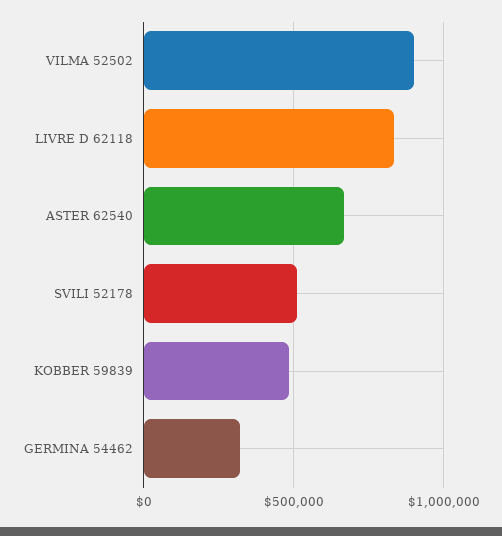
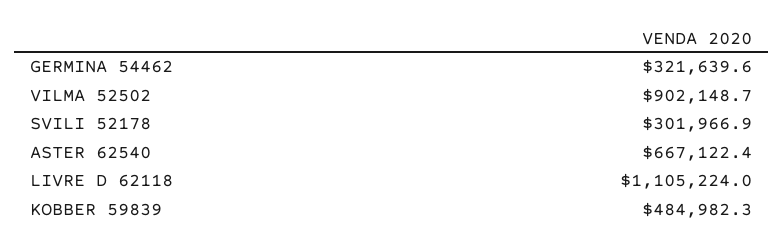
  {
    "VILMA 52502": 902148.7,
-   "LIVRE D 62118": 850000,
+   "LIVRE D 62118": 1105224,
    "ASTER 62540": 667122.4,
-   "SVILI 52178": 500000,
+   "SVILI 52178": 301966.9,
    "KOBBER 59839": 484982.3,
    "GERMINA 54462": 321639.6
  }

